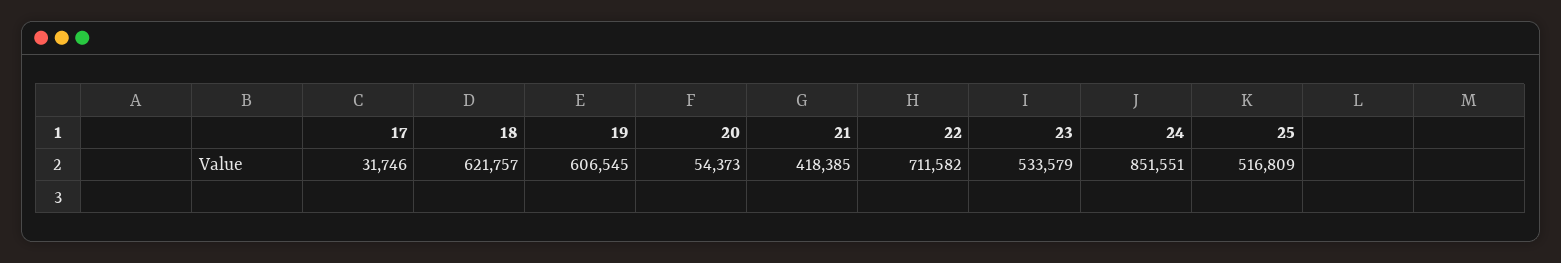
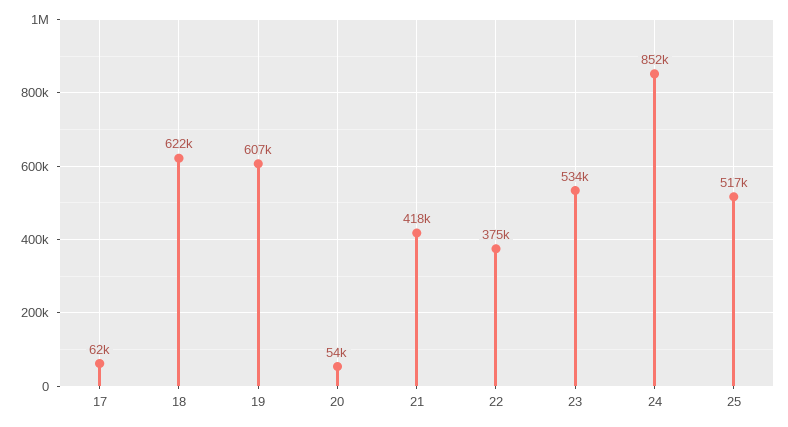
  {
-   "17": 31746,
+   "17": 62000,
    "18": 621757,
    "19": 606545,
    "20": 54373,
    "21": 418385,
-   "22": 711582,
+   "22": 375000,
    "23": 533579,
    "24": 851551,
    "25": 516809
  }

